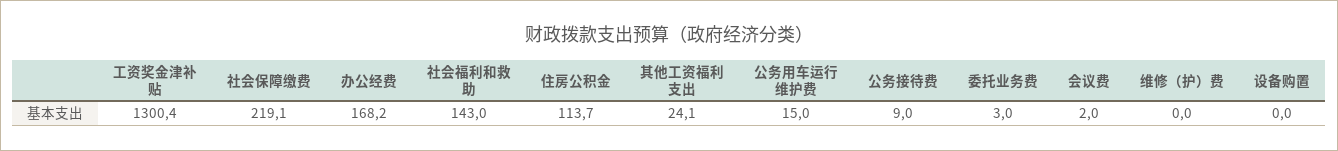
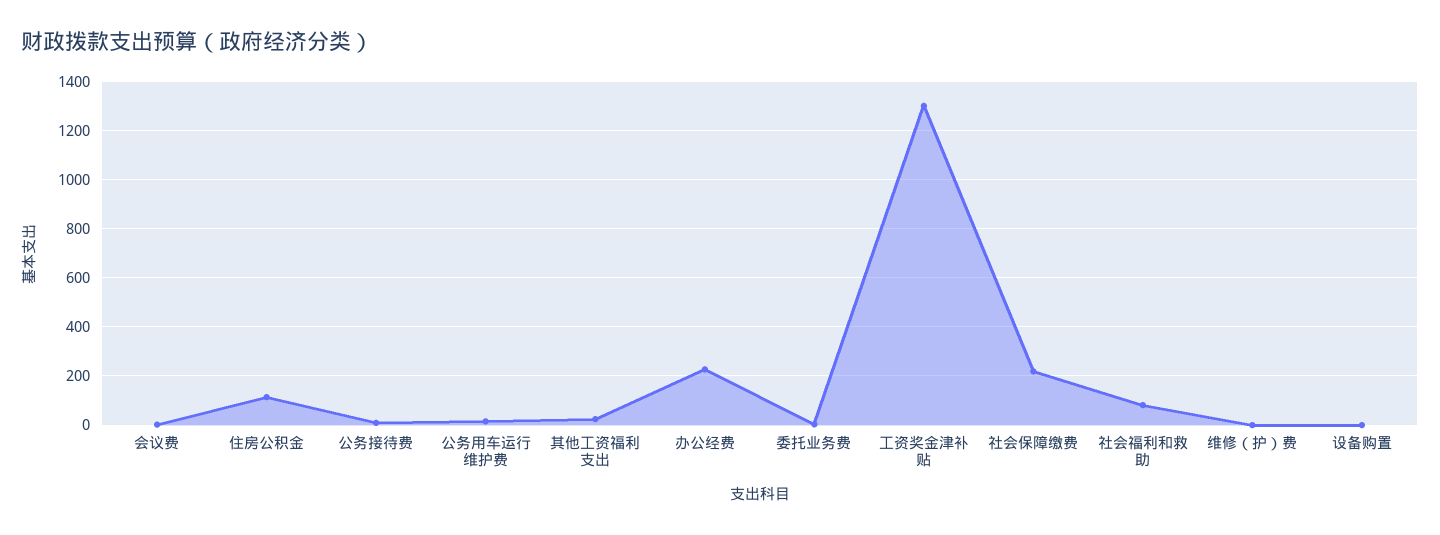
  {
    "工资奖金津补贴": 1300.4,
    "社会保障缴费": 219.1,
-   "办公经费": 168.2,
+   "办公经费": 225,
-   "社会福利和救助": 143,
+   "社会福利和救助": 75,
    "住房公积金": 113.7,
    "其他工资福利支出": 24.1,
    "公务用车运行维护费": 15,
    "公务接待费": 9,
    "委托业务费": 3,
    "会议费": 2,
    "维修（护）费": 0,
    "设备购置": 0
  }

